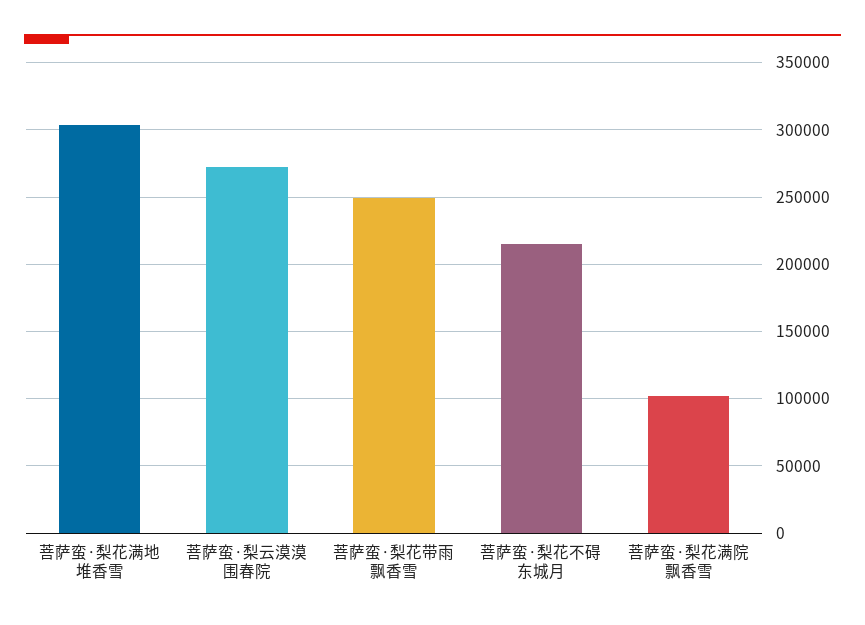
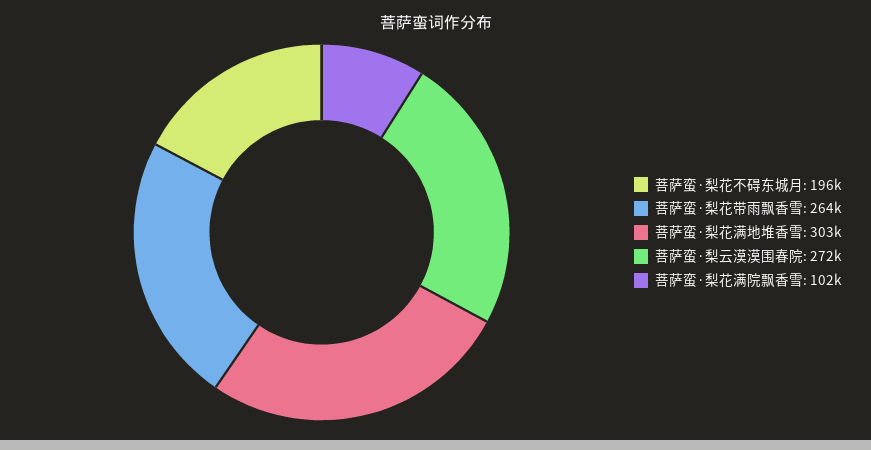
  {
    "菩萨蛮·梨花满地堆香雪": 303000,
    "菩萨蛮·梨云漠漠围春院": 272000,
-   "菩萨蛮·梨花带雨飘香雪": 250000,
+   "菩萨蛮·梨花带雨飘香雪": 264000,
-   "菩萨蛮·梨花不碍东城月": 215000,
+   "菩萨蛮·梨花不碍东城月": 196000,
    "菩萨蛮·梨花满院飘香雪": 102000
  }

